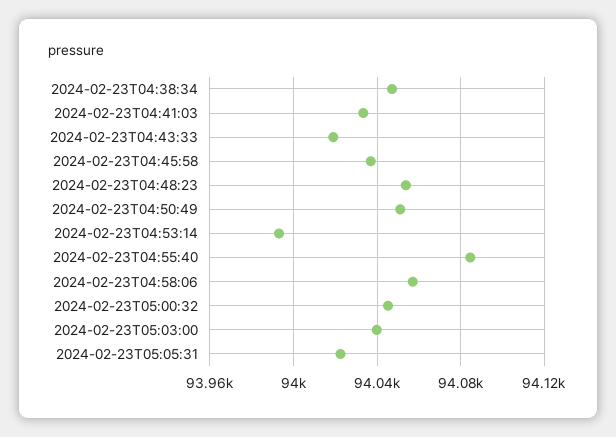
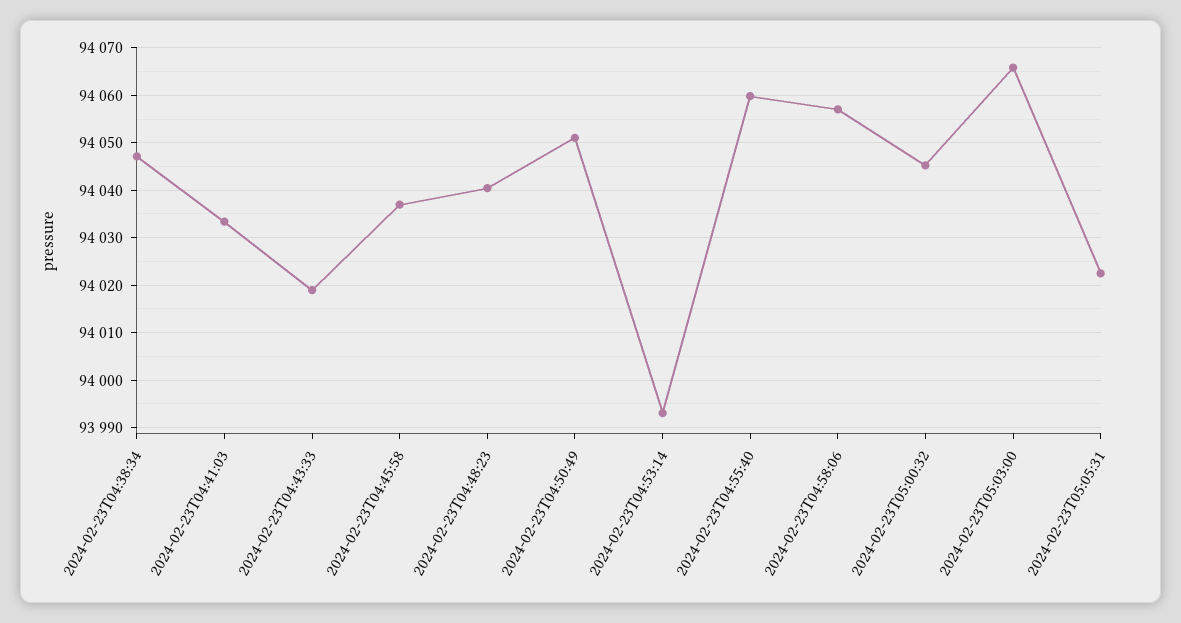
  {
    "2024-02-23T04:38:34": 94048,
    "2024-02-23T04:41:03": 94034,
    "2024-02-23T04:43:33": 94018,
    "2024-02-23T04:45:58": 94036,
-   "2024-02-23T04:48:23": 94055,
+   "2024-02-23T04:48:23": 94040,
    "2024-02-23T04:50:49": 94052,
    "2024-02-23T04:53:14": 93994,
-   "2024-02-23T04:55:40": 94085,
+   "2024-02-23T04:55:40": 94060,
    "2024-02-23T04:58:06": 94058,
    "2024-02-23T05:00:32": 94046,
-   "2024-02-23T05:03:00": 94040,
+   "2024-02-23T05:03:00": 94066,
    "2024-02-23T05:05:31": 94022
  }

